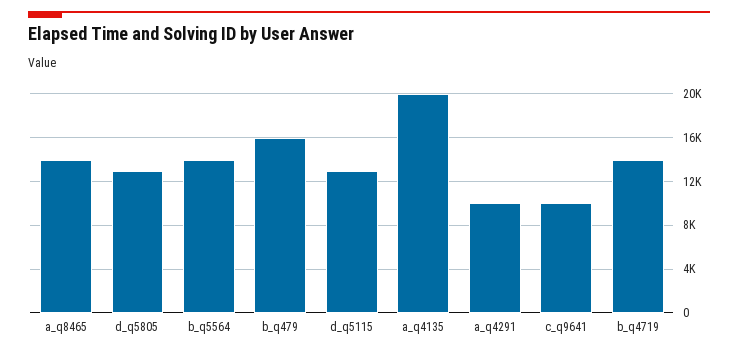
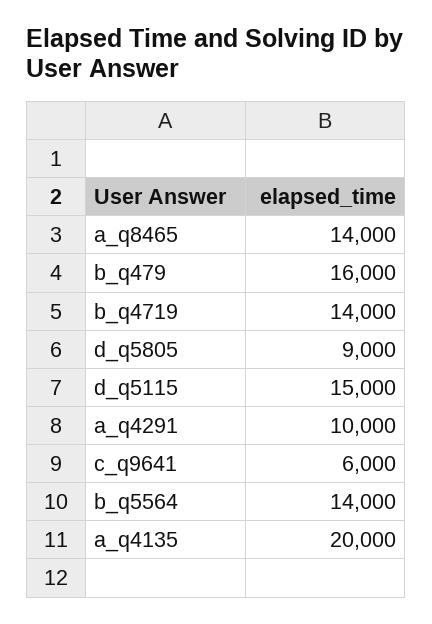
  {
    "a_q8465": 14000,
-   "d_q5805": 13000,
+   "d_q5805": 9000,
    "b_q5564": 14000,
    "b_q479": 16000,
-   "d_q5115": 13000,
+   "d_q5115": 15000,
    "a_q4135": 20000,
    "a_q4291": 10000,
-   "c_q9641": 10000,
+   "c_q9641": 6000,
    "b_q4719": 14000
  }

